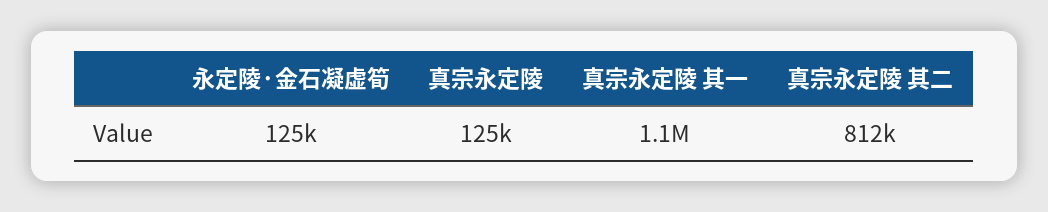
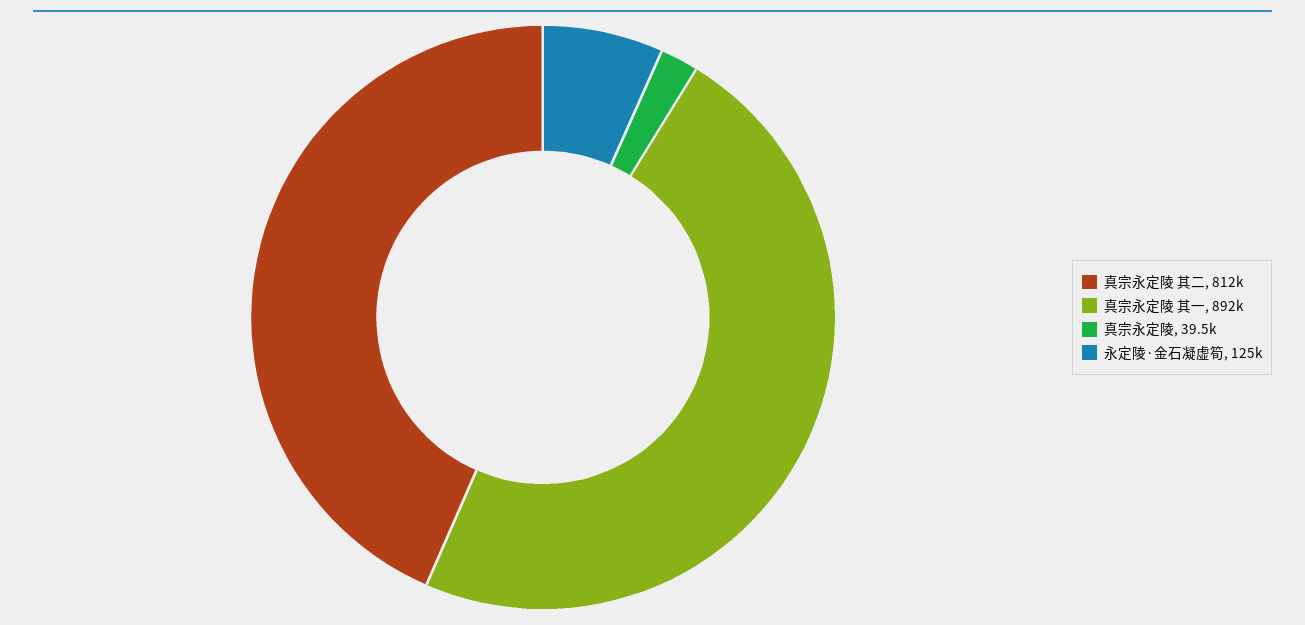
  {
    "永定陵·金石凝虚筍": 125000,
-   "真宗永定陵": 125000,
+   "真宗永定陵": 39500,
-   "真宗永定陵 其一": 1100000,
+   "真宗永定陵 其一": 892000,
    "真宗永定陵 其二": 812000
  }

